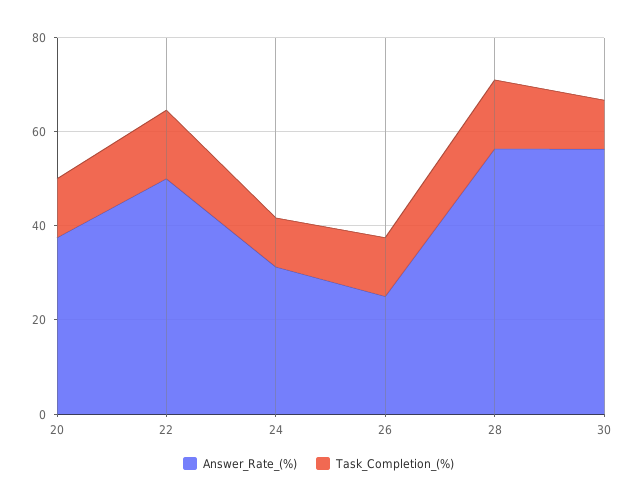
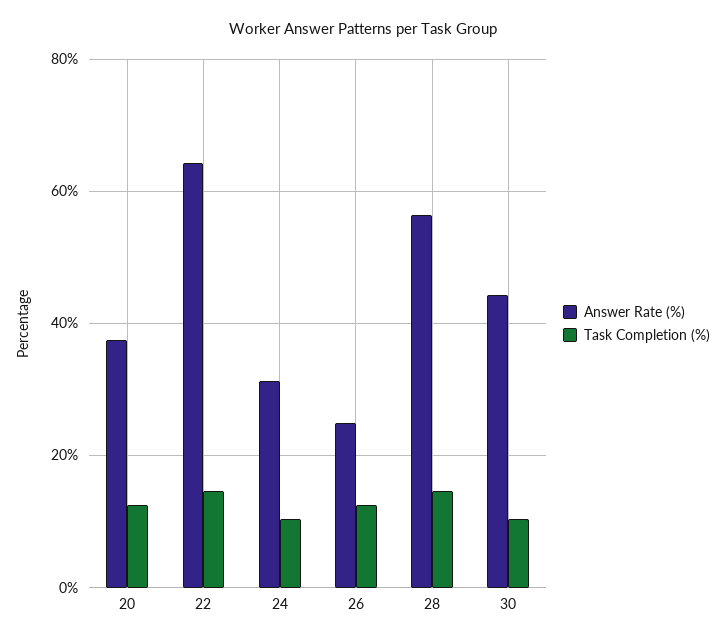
  {
    "Answer_Rate_(%)": {
      "20": 38,
-     "22": 50,
+     "22": 64,
      "24": 32,
      "26": 26,
      "28": 56,
-     "30": 55
+     "30": 44
    },
    "Task_Completion_(%)": {
      "20": 12,
      "22": 14,
      "24": 10,
      "26": 12,
      "28": 14,
      "30": 10
    }
  }

